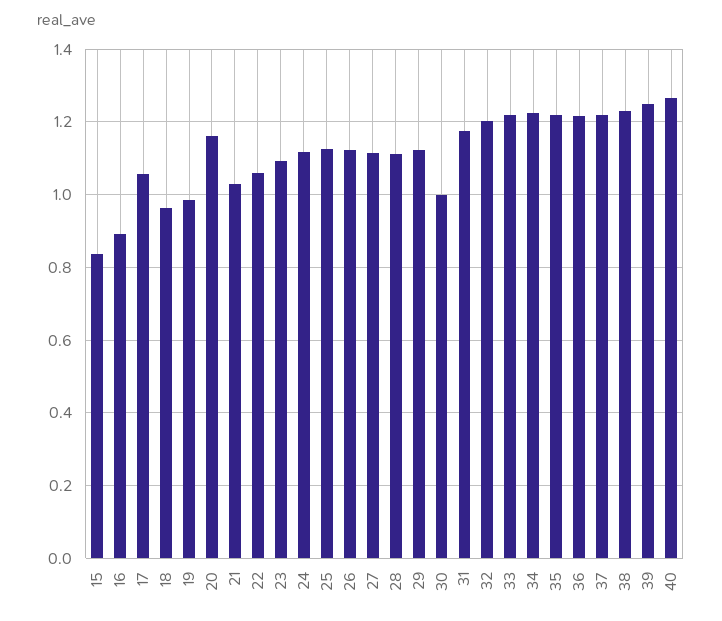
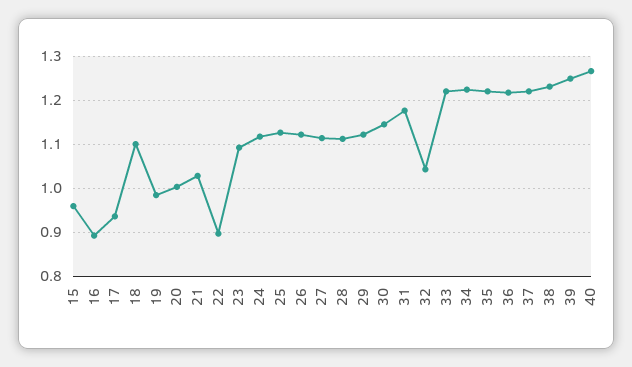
  {
-   "15": 0.84,
+   "15": 0.96,
    "16": 0.9,
-   "17": 1.06,
+   "17": 0.94,
-   "18": 0.96,
+   "18": 1.1,
    "19": 0.98,
-   "20": 1.16,
+   "20": 1,
    "21": 1.02,
-   "22": 1.06,
+   "22": 0.9,
    "23": 1.1,
    "24": 1.12,
    "25": 1.12,
    "26": 1.12,
    "27": 1.12,
    "28": 1.12,
    "29": 1.12,
-   "30": 1,
+   "30": 1.14,
    "31": 1.18,
-   "32": 1.2,
+   "32": 1.04,
    "33": 1.22,
    "34": 1.22,
    "35": 1.22,
    "36": 1.22,
    "37": 1.22,
    "38": 1.24,
    "39": 1.24,
    "40": 1.26
  }

